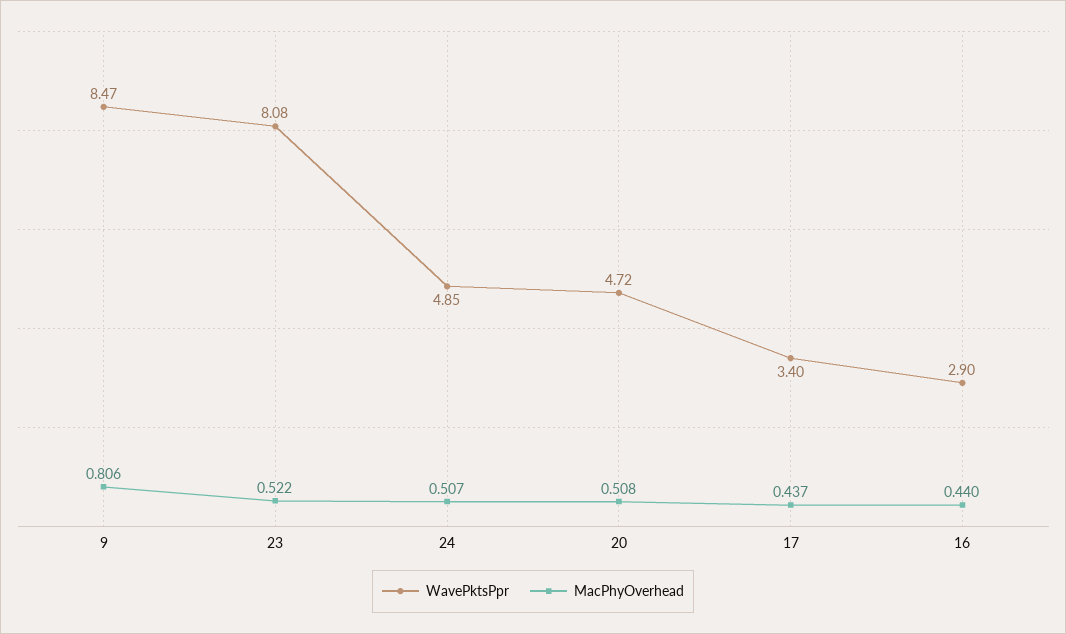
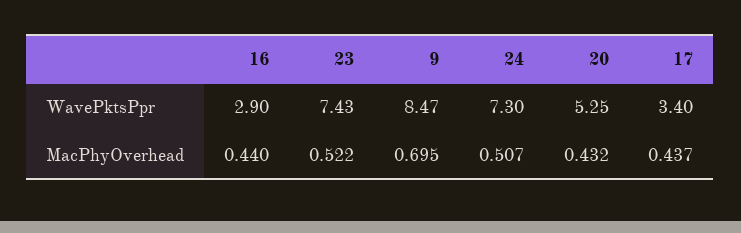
  {
    "WavePktsPpr": {
      "9": 8.47,
-     "23": 8.08,
+     "23": 7.43,
-     "24": 4.85,
+     "24": 7.3,
-     "20": 4.72,
+     "20": 5.25,
      "17": 3.4,
      "16": 2.9
    },
    "MacPhyOverhead": {
-     "9": 0.806,
+     "9": 0.695,
      "23": 0.522,
      "24": 0.507,
-     "20": 0.508,
+     "20": 0.432,
      "17": 0.437,
      "16": 0.44
    }
  }

